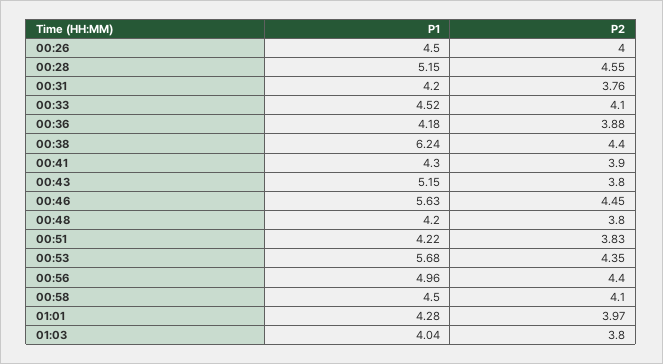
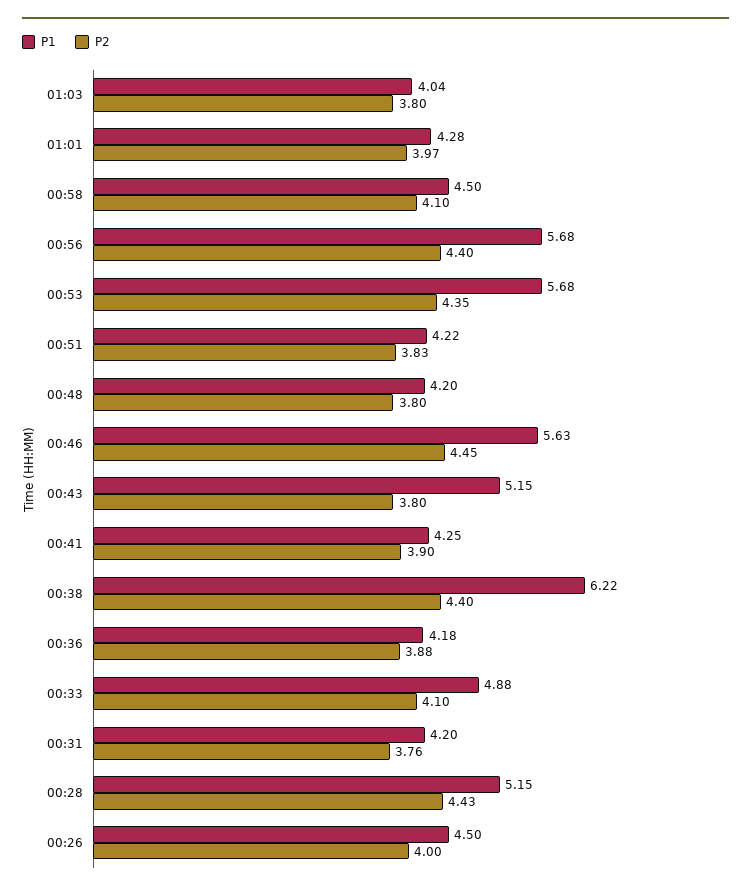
  {
    "P1": {
      "00:26": 4.5,
      "00:28": 5.15,
      "00:31": 4.2,
-     "00:33": 4.52,
+     "00:33": 4.88,
      "00:36": 4.18,
-     "00:38": 6.24,
+     "00:38": 6.22,
-     "00:41": 4.3,
+     "00:41": 4.25,
      "00:43": 5.15,
      "00:46": 5.63,
      "00:48": 4.2,
      "00:51": 4.22,
      "00:53": 5.68,
-     "00:56": 4.96,
+     "00:56": 5.68,
      "00:58": 4.5,
      "01:01": 4.28,
      "01:03": 4.04
    },
    "P2": {
      "00:26": 4,
-     "00:28": 4.55,
+     "00:28": 4.43,
      "00:31": 3.76,
      "00:33": 4.1,
      "00:36": 3.88,
      "00:38": 4.4,
      "00:41": 3.9,
      "00:43": 3.8,
      "00:46": 4.45,
      "00:48": 3.8,
      "00:51": 3.83,
      "00:53": 4.35,
      "00:56": 4.4,
      "00:58": 4.1,
      "01:01": 3.97,
      "01:03": 3.8
    }
  }

